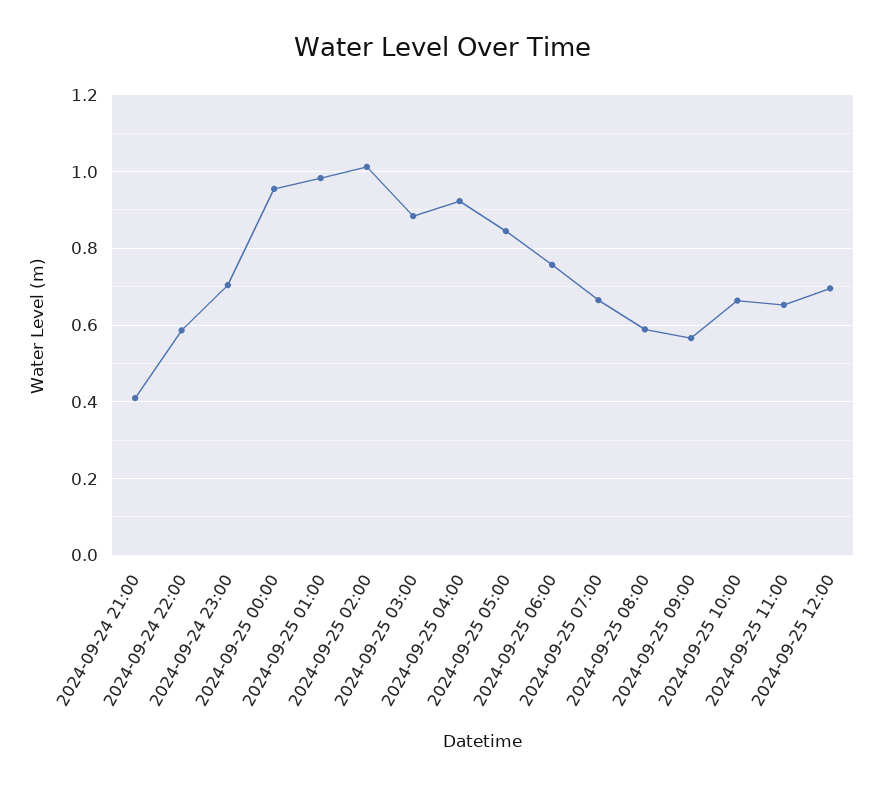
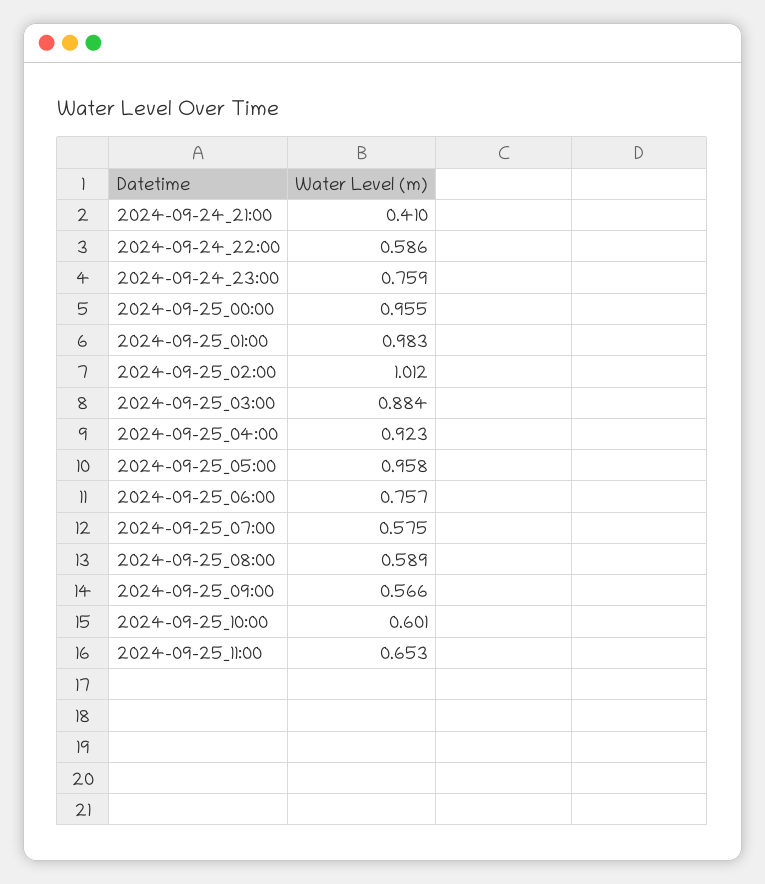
  {
    "2024-09-24 21:00": 0.41,
    "2024-09-24 22:00": 0.586,
-   "2024-09-24 23:00": 0.7,
+   "2024-09-24 23:00": 0.759,
    "2024-09-25 00:00": 0.955,
    "2024-09-25 01:00": 0.983,
    "2024-09-25 02:00": 1.012,
    "2024-09-25 03:00": 0.884,
    "2024-09-25 04:00": 0.923,
-   "2024-09-25 05:00": 0.84,
+   "2024-09-25 05:00": 0.958,
    "2024-09-25 06:00": 0.757,
-   "2024-09-25 07:00": 0.66,
+   "2024-09-25 07:00": 0.575,
    "2024-09-25 08:00": 0.589,
    "2024-09-25 09:00": 0.566,
-   "2024-09-25 10:00": 0.66,
+   "2024-09-25 10:00": 0.601,
-   "2024-09-25 11:00": 0.653,
+   "2024-09-25 11:00": 0.653
-   "2024-09-25 12:00": 0.7
  }

